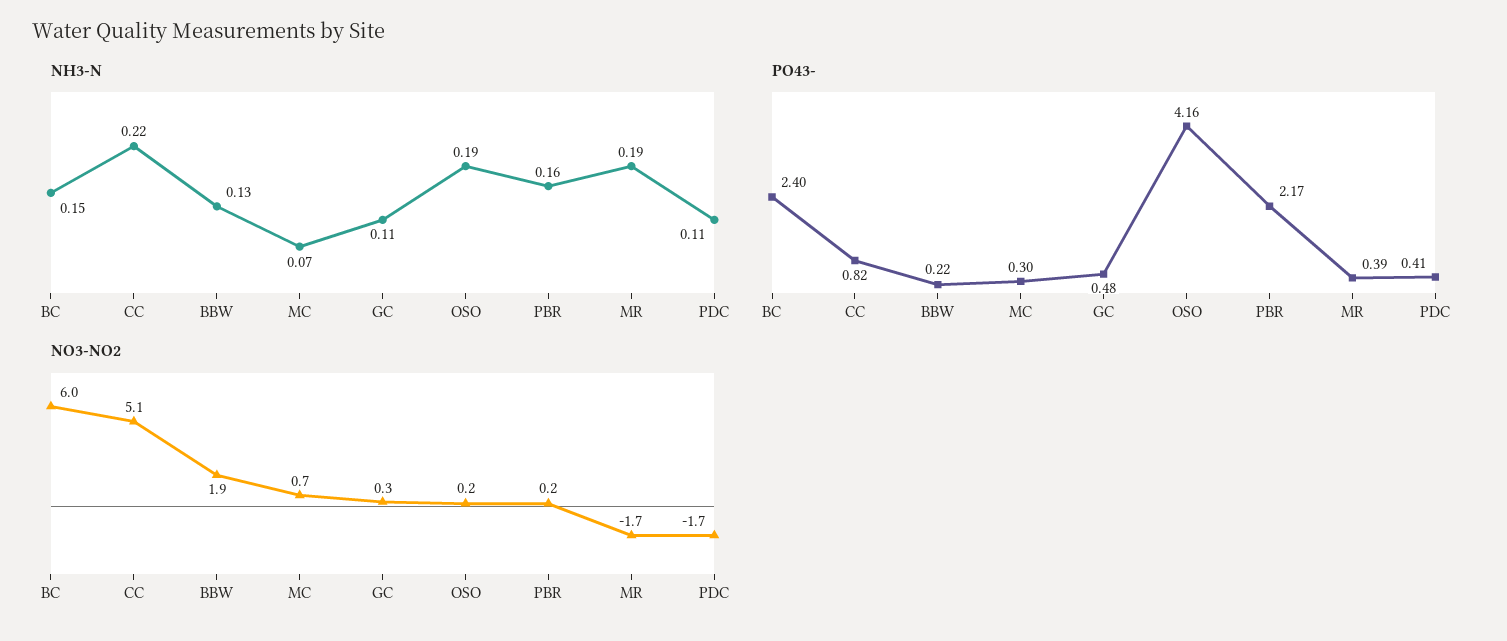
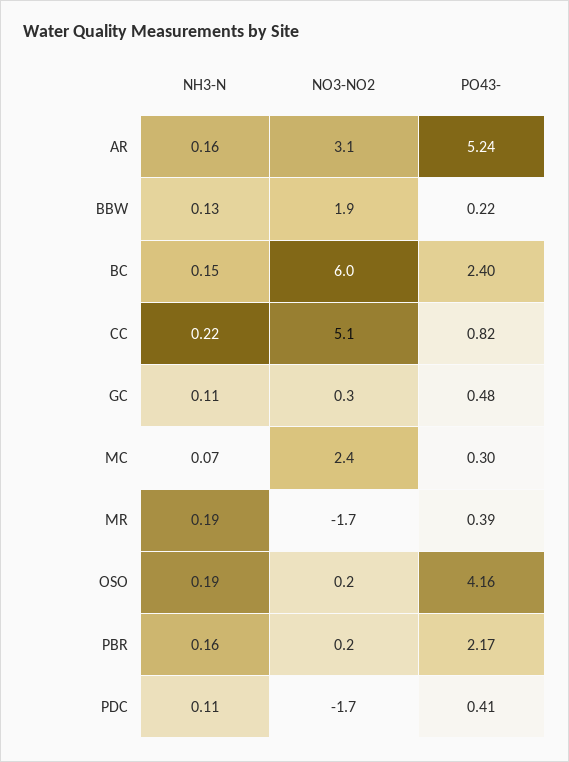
  {
    "NH3-N": {
      "BC": 0.15,
      "CC": 0.22,
      "BBW": 0.13,
      "MC": 0.07,
      "GC": 0.11,
      "OSO": 0.19,
      "PBR": 0.16,
      "MR": 0.19,
-     "PDC": 0.11
+     "PDC": 0.11,
+     "AR": 0.16
    },
    "PO43-": {
      "BC": 2.4,
      "CC": 0.82,
      "BBW": 0.22,
      "MC": 0.3,
      "GC": 0.48,
      "OSO": 4.16,
      "PBR": 2.17,
      "MR": 0.39,
-     "PDC": 0.41
+     "PDC": 0.41,
+     "AR": 5.24
    },
    "NO3-NO2": {
      "BC": 6,
      "CC": 5.1,
      "BBW": 1.9,
-     "MC": 0.7,
+     "MC": 2.4,
      "GC": 0.3,
      "OSO": 0.2,
      "PBR": 0.2,
      "MR": -1.7,
-     "PDC": -1.7
+     "PDC": -1.7,
+     "AR": 3.1
    }
  }

